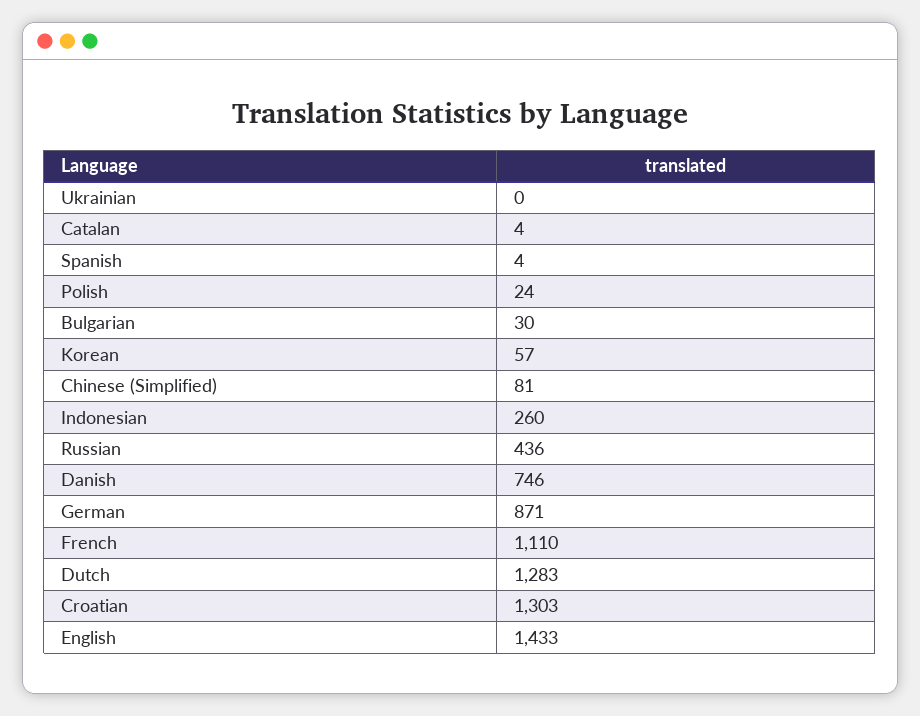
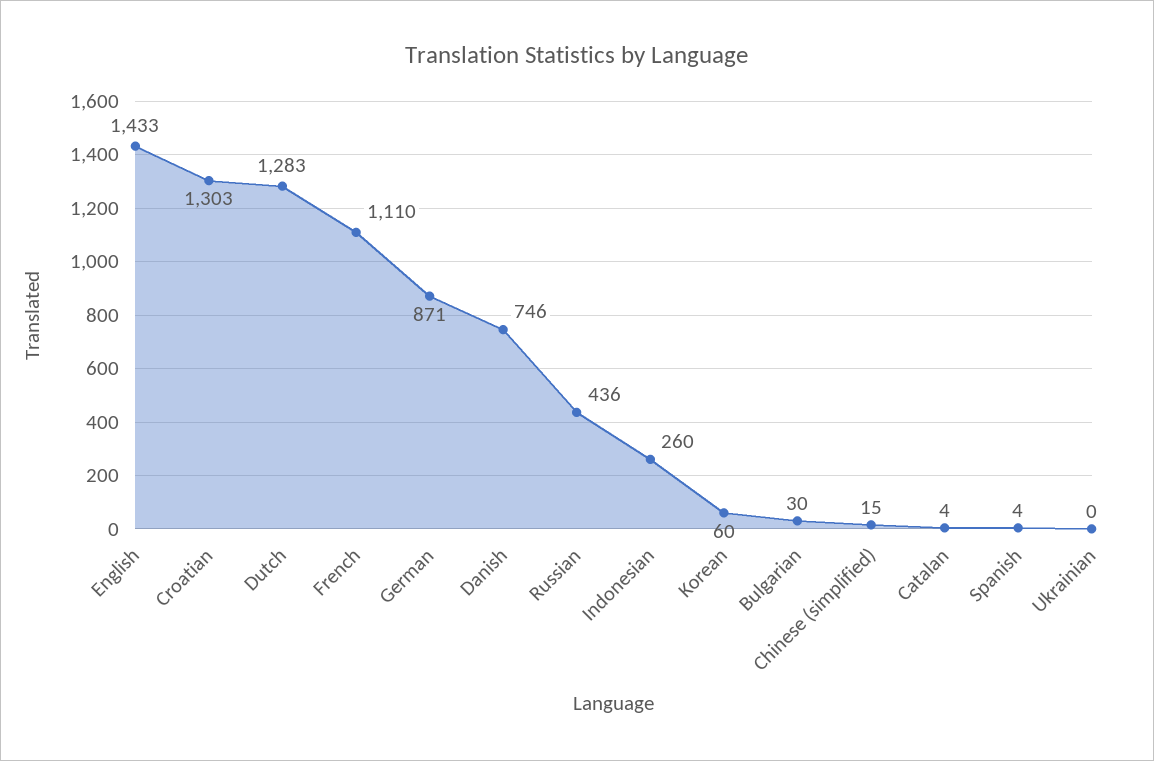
  {
    "Ukrainian": 0,
    "Catalan": 4,
    "Spanish": 4,
-   "Polish": 24,
    "Bulgarian": 30,
-   "Korean": 57,
+   "Korean": 60,
-   "Chinese (Simplified)": 81,
+   "Chinese (Simplified)": 15,
    "Indonesian": 260,
    "Russian": 436,
    "Danish": 746,
    "German": 871,
    "French": 1110,
    "Dutch": 1283,
    "Croatian": 1303,
    "English": 1433
  }

